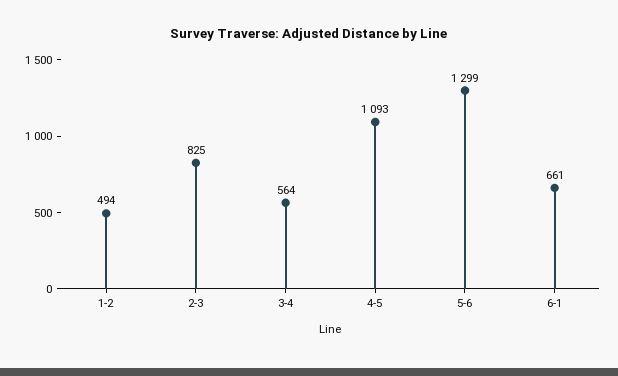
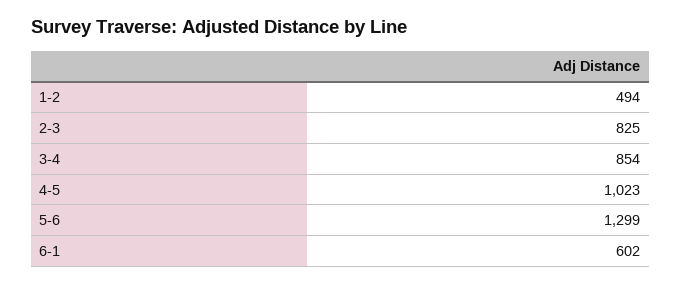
  {
    "1-2": 494,
    "2-3": 825,
-   "3-4": 564,
+   "3-4": 854,
-   "4-5": 1093,
+   "4-5": 1023,
    "5-6": 1299,
-   "6-1": 661
+   "6-1": 602
  }

